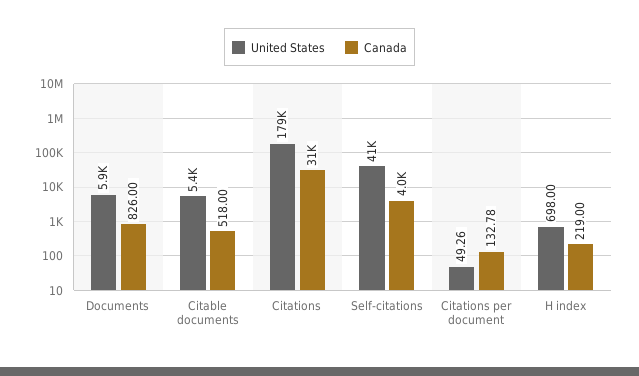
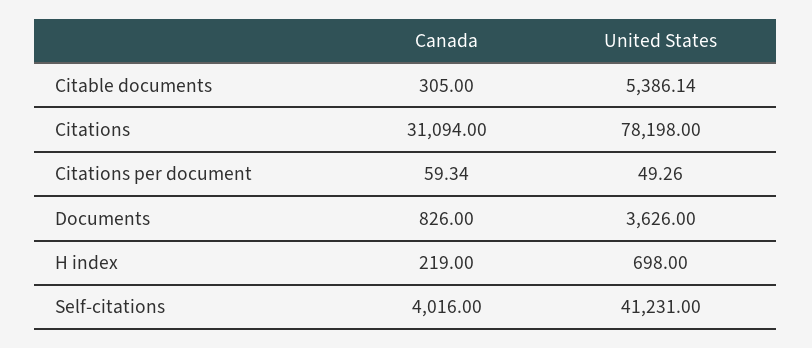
  {
    "United States": {
-     "Documents": 5900,
+     "Documents": 3626,
      "Citable documents": 5386.14,
-     "Citations": 179000,
+     "Citations": 78198,
      "Self-citations": 41231,
      "Citations per document": 49.26,
      "H index": 698
    },
    "Canada": {
      "Documents": 826,
-     "Citable documents": 518,
+     "Citable documents": 305,
      "Citations": 31094,
      "Self-citations": 4016,
-     "Citations per document": 132.78,
+     "Citations per document": 59.34,
      "H index": 219
    }
  }

